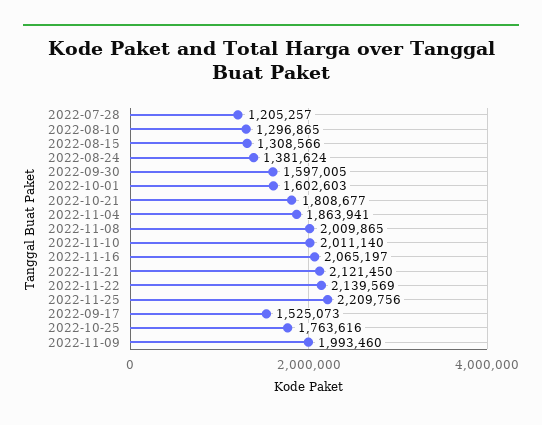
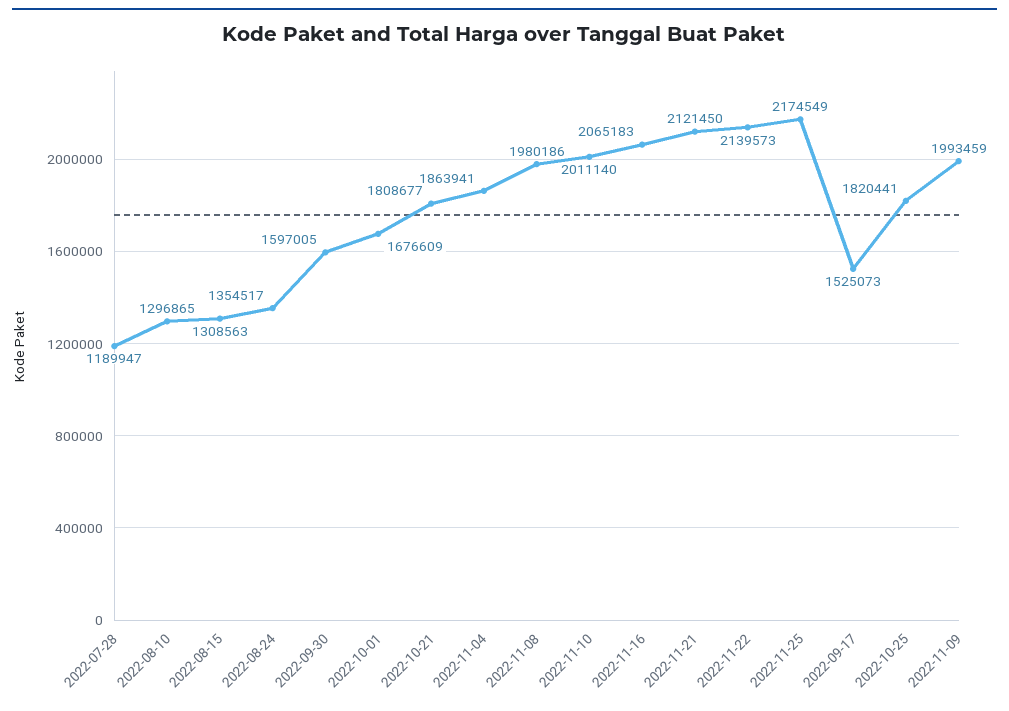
  {
-   "2022-07-28": 1205257,
+   "2022-07-28": 1189947,
    "2022-08-10": 1296865,
-   "2022-08-15": 1308566,
+   "2022-08-15": 1308563,
-   "2022-08-24": 1381624,
+   "2022-08-24": 1354517,
    "2022-09-30": 1597005,
-   "2022-10-01": 1602603,
+   "2022-10-01": 1676609,
    "2022-10-21": 1808677,
    "2022-11-04": 1863941,
-   "2022-11-08": 2009865,
+   "2022-11-08": 1980186,
    "2022-11-10": 2011140,
-   "2022-11-16": 2065197,
+   "2022-11-16": 2065183,
    "2022-11-21": 2121450,
-   "2022-11-22": 2139569,
+   "2022-11-22": 2139573,
-   "2022-11-25": 2209756,
+   "2022-11-25": 2174549,
    "2022-09-17": 1525073,
-   "2022-10-25": 1763616,
+   "2022-10-25": 1820441,
-   "2022-11-09": 1993460
+   "2022-11-09": 1993459
  }

